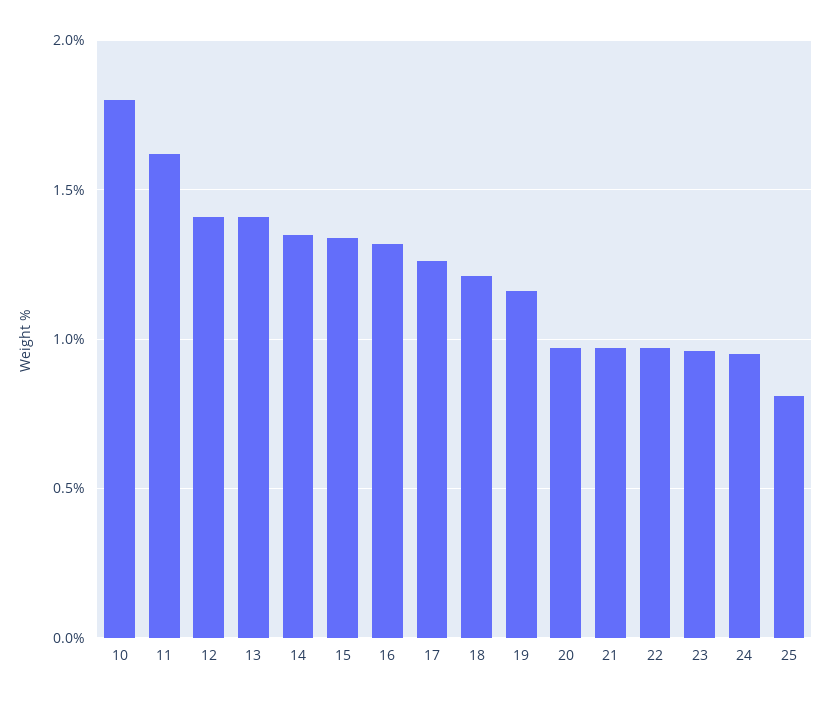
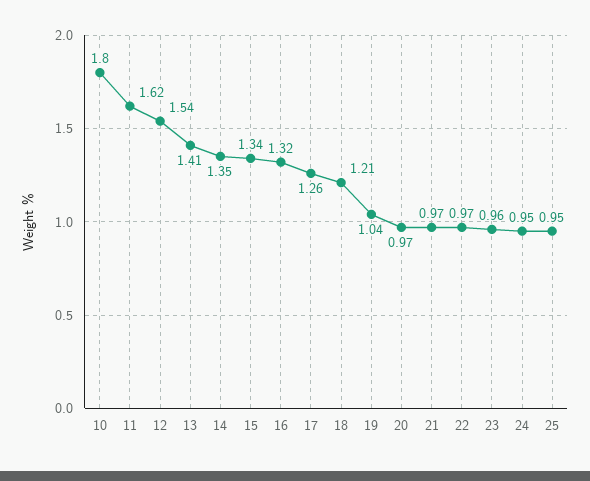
  {
    "10": 1.8,
    "11": 1.62,
-   "12": 1.4,
+   "12": 1.54,
    "13": 1.41,
    "14": 1.35,
    "15": 1.34,
    "16": 1.32,
    "17": 1.26,
    "18": 1.21,
-   "19": 1.15,
+   "19": 1.04,
    "20": 0.97,
    "21": 0.97,
    "22": 0.97,
    "23": 0.96,
    "24": 0.95,
-   "25": 0.8
+   "25": 0.95
  }

